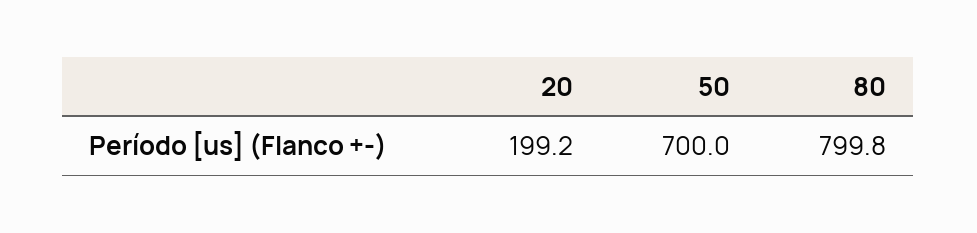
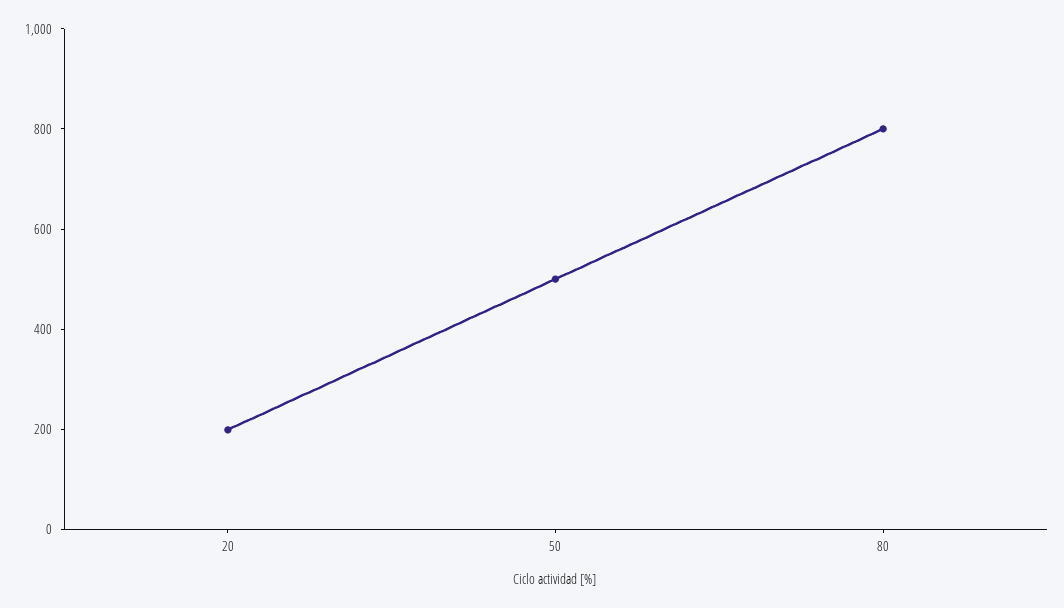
  {
    "20": 199.2,
-   "50": 700,
+   "50": 500,
    "80": 799.8
  }

